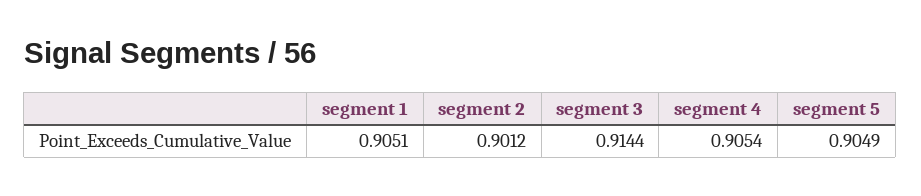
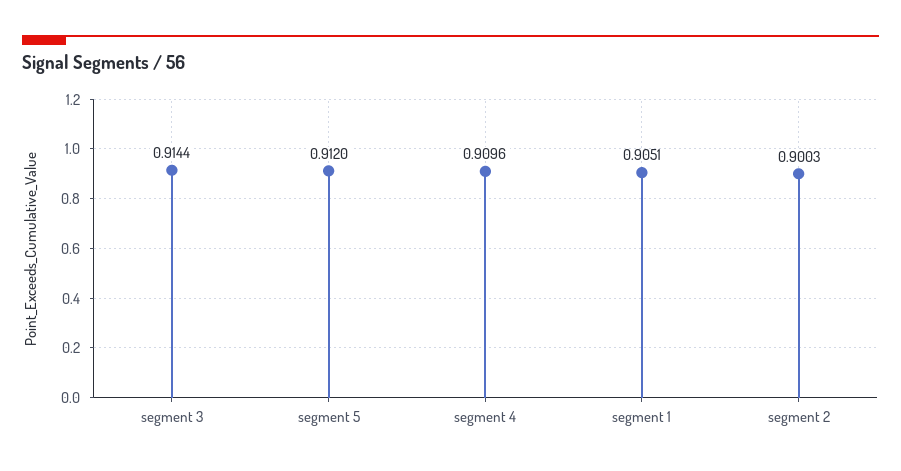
  {
    "segment 1": 0.9051,
-   "segment 2": 0.9012,
+   "segment 2": 0.9003,
    "segment 3": 0.9144,
-   "segment 4": 0.9054,
+   "segment 4": 0.9096,
-   "segment 5": 0.9049
+   "segment 5": 0.912
  }

